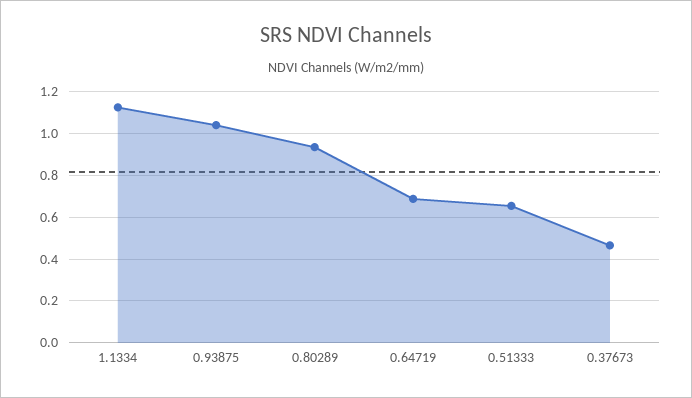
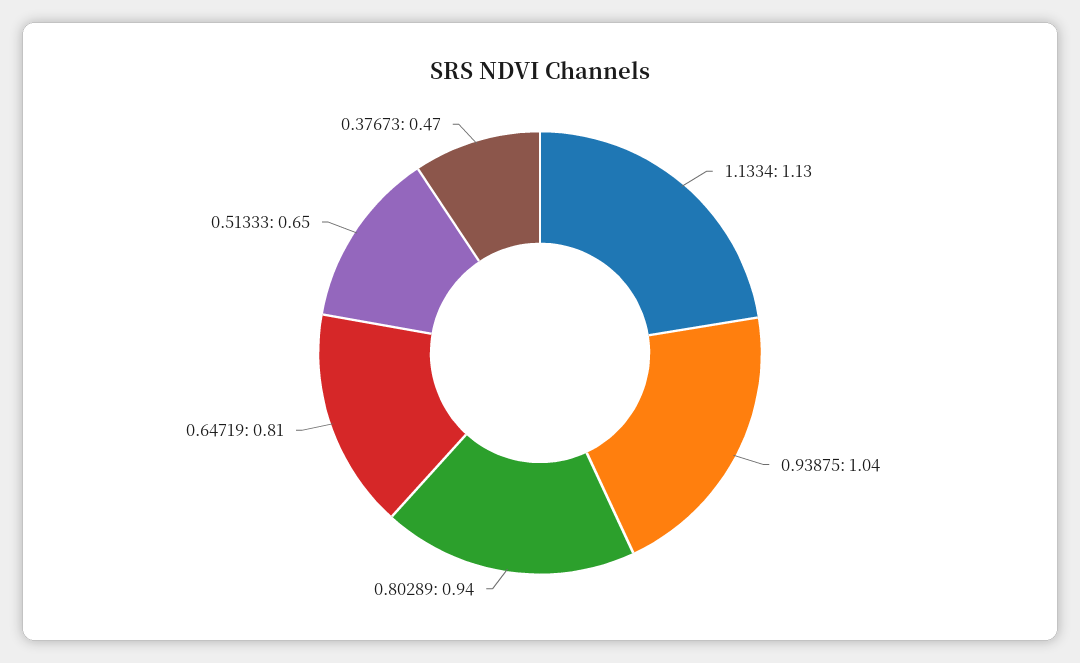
  {
    "1.1334": 1.13,
    "0.93875": 1.04,
    "0.80289": 0.94,
-   "0.64719": 0.7,
+   "0.64719": 0.81,
    "0.51333": 0.65,
    "0.37673": 0.47
  }

